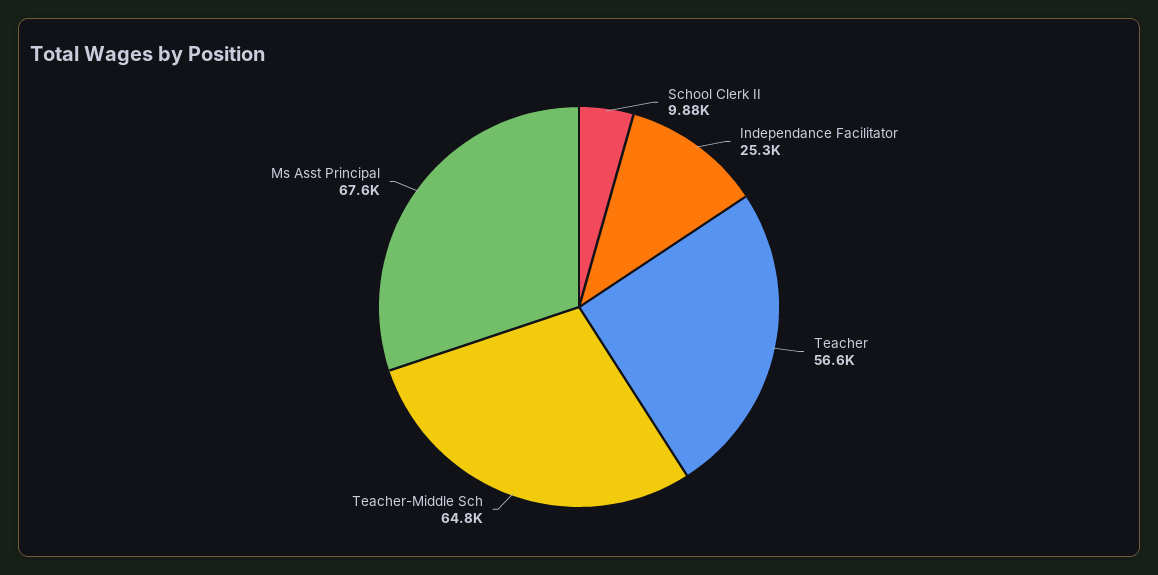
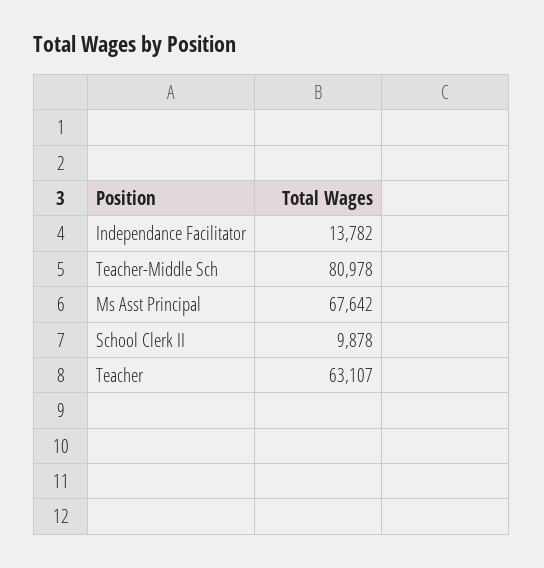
  {
    "School Clerk II": 9878,
-   "Independance Facilitator": 25300,
+   "Independance Facilitator": 13782,
-   "Teacher": 56600,
+   "Teacher": 63107,
-   "Teacher-Middle Sch": 64800,
+   "Teacher-Middle Sch": 80978,
    "Ms Asst Principal": 67642
  }

